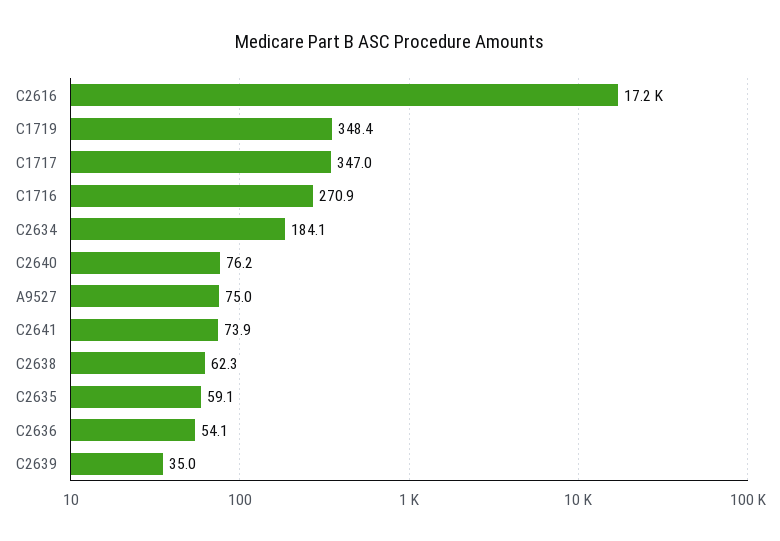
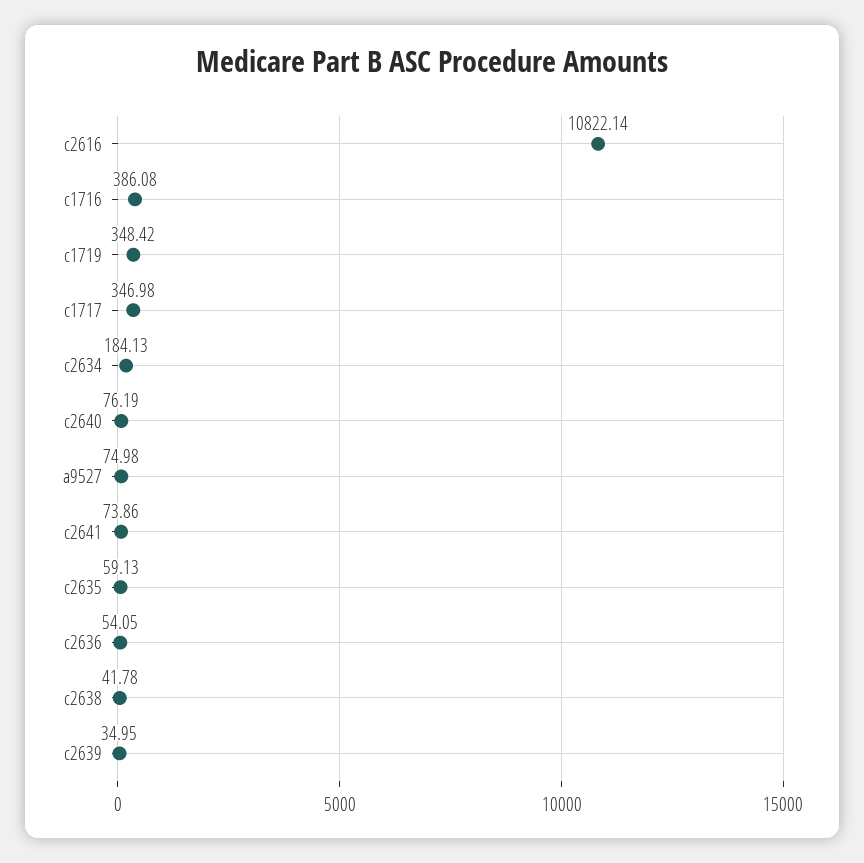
  {
-   "C2616": 17200,
+   "C2616": 10822.14,
    "C1719": 348.42,
    "C1717": 346.98,
-   "C1716": 270.9,
+   "C1716": 386.08,
    "C2634": 184.13,
    "C2640": 76.19,
    "A9527": 74.98,
    "C2641": 73.86,
-   "C2638": 62.3,
+   "C2638": 41.78,
    "C2635": 59.13,
    "C2636": 54.05,
    "C2639": 34.95
  }

